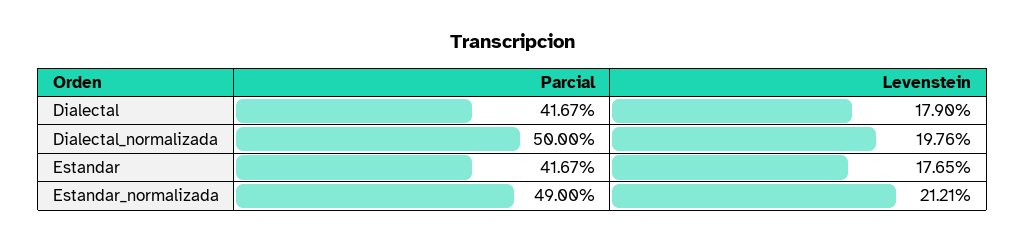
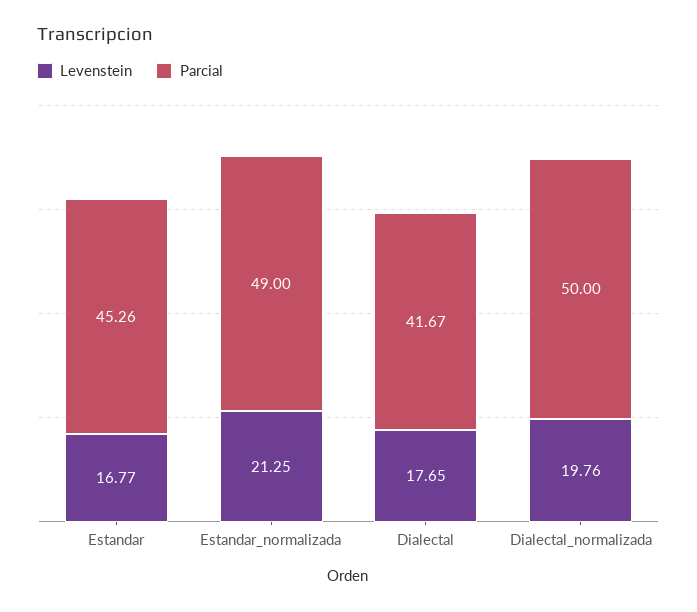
  {
    "Parcial": {
      "Dialectal": 41.67,
      "Dialectal_normalizada": 50,
-     "Estandar": 41.67,
+     "Estandar": 45.26,
      "Estandar_normalizada": 49
    },
    "Levenstein": {
-     "Dialectal": 17.9,
+     "Dialectal": 17.65,
      "Dialectal_normalizada": 19.76,
-     "Estandar": 17.65,
+     "Estandar": 16.77,
-     "Estandar_normalizada": 21.21
+     "Estandar_normalizada": 21.25
    }
  }

